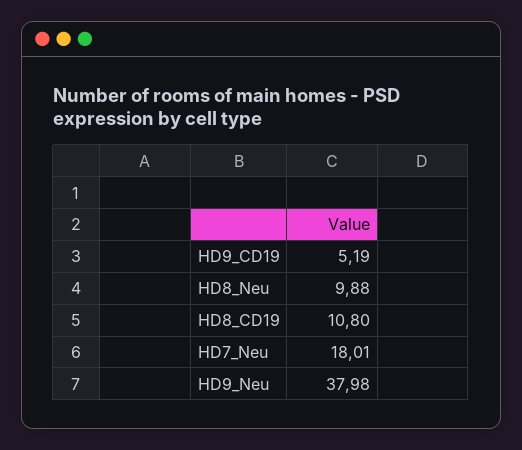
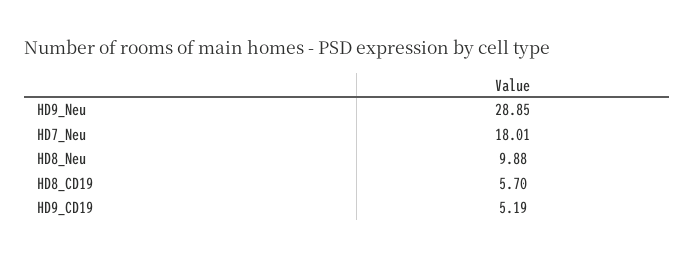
  {
    "HD9_CD19": 5.19,
    "HD8_Neu": 9.88,
-   "HD8_CD19": 10.8,
+   "HD8_CD19": 5.7,
    "HD7_Neu": 18.01,
-   "HD9_Neu": 37.98
+   "HD9_Neu": 28.85
  }

